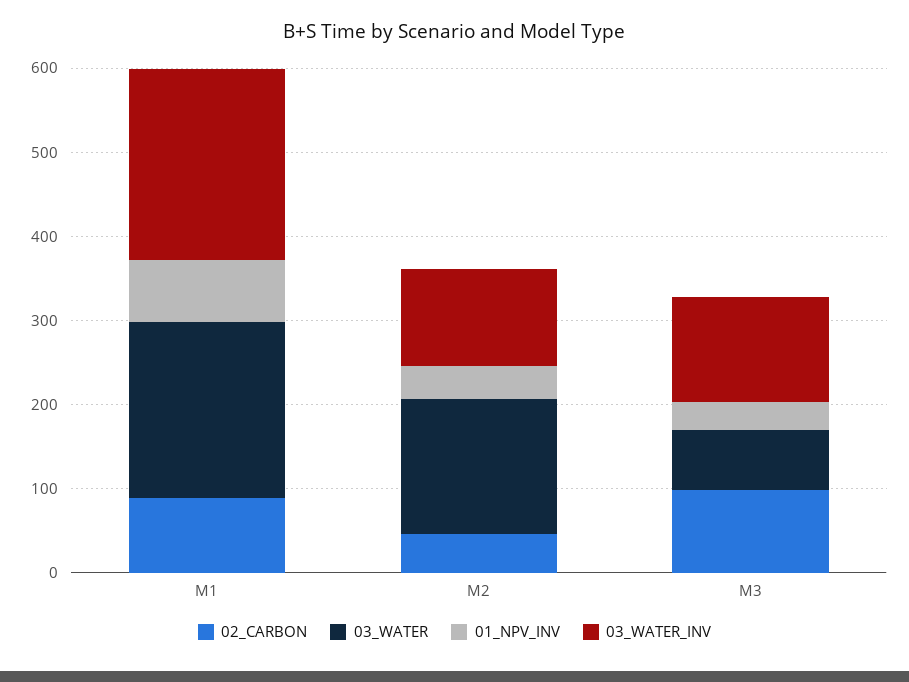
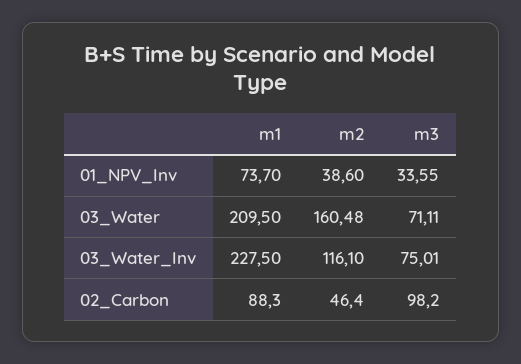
  {
    "02_CARBON": {
      "M1": 88.3,
      "M2": 46.4,
      "M3": 98.2
    },
    "03_WATER": {
      "M1": 209.5,
      "M2": 160.48,
      "M3": 71.11
    },
    "01_NPV_INV": {
      "M1": 73.7,
      "M2": 38.6,
      "M3": 33.55
    },
    "03_WATER_INV": {
      "M1": 227.5,
      "M2": 116.1,
-     "M3": 120
+     "M3": 75.01
    }
  }

